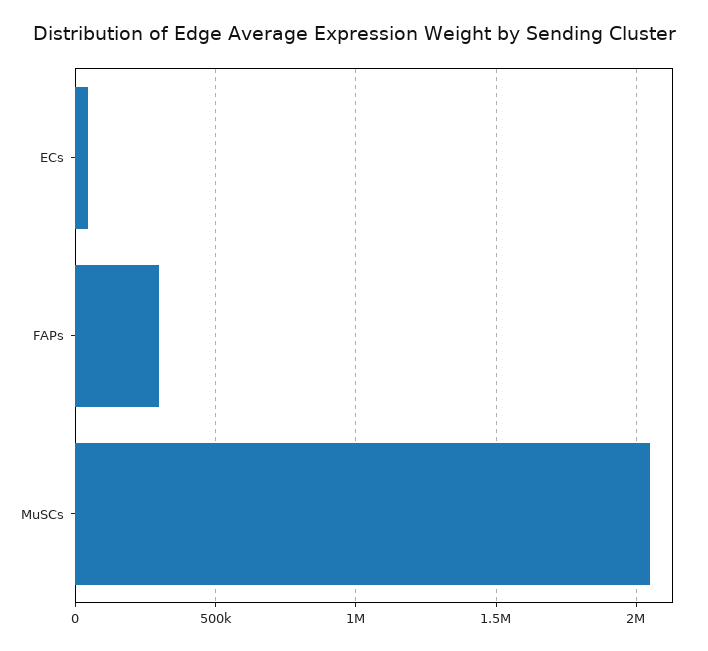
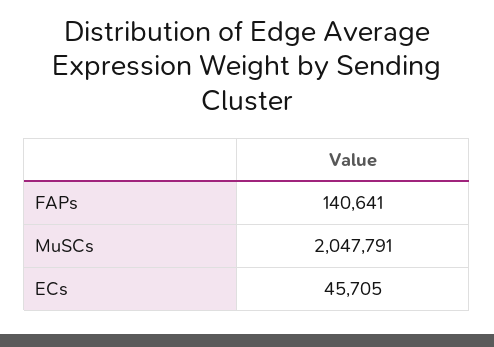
  {
    "ECs": 45705,
-   "FAPs": 300000,
+   "FAPs": 140641,
    "MuSCs": 2047791
  }

